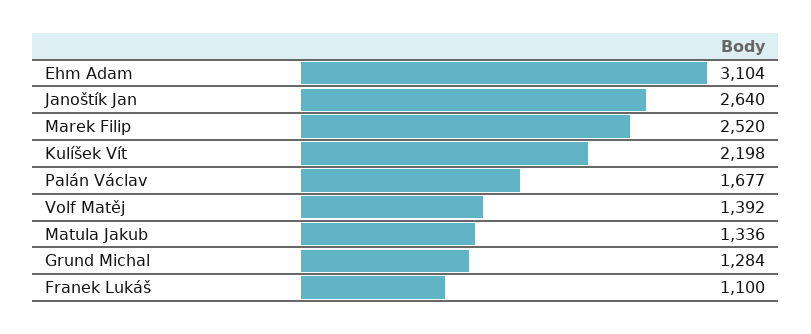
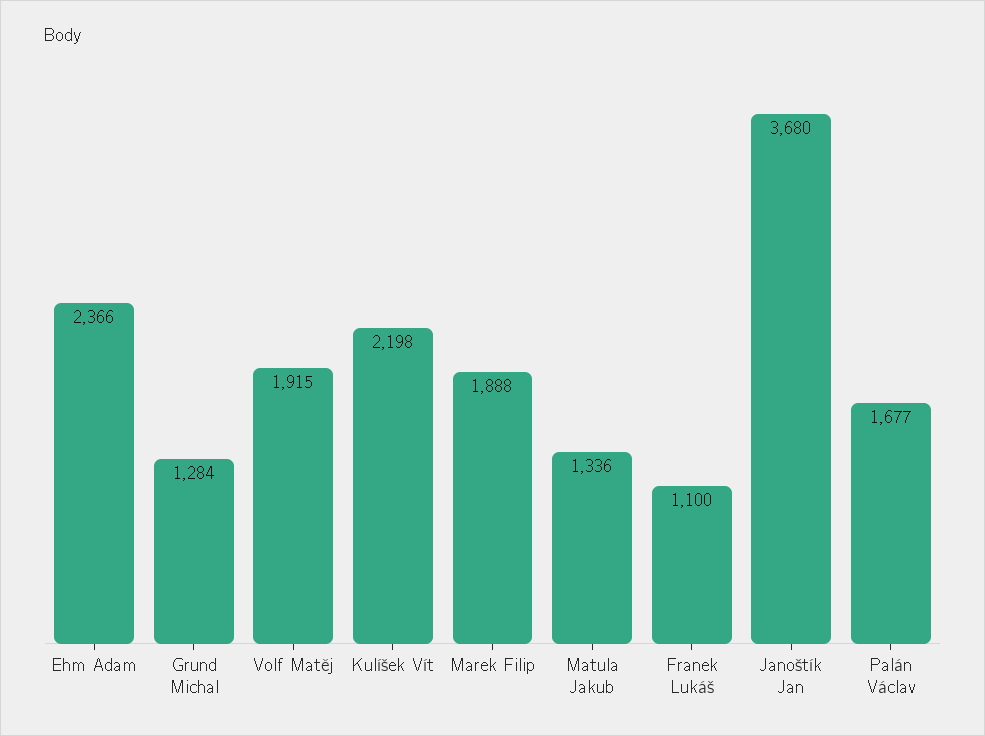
  {
-   "Ehm Adam": 3104,
+   "Ehm Adam": 2366,
-   "Janoštík Jan": 2640,
+   "Janoštík Jan": 3680,
-   "Marek Filip": 2520,
+   "Marek Filip": 1888,
    "Kulíšek Vít": 2198,
    "Palán Václav": 1677,
-   "Volf Matěj": 1392,
+   "Volf Matěj": 1915,
    "Matula Jakub": 1336,
    "Grund Michal": 1284,
    "Franek Lukáš": 1100
  }

